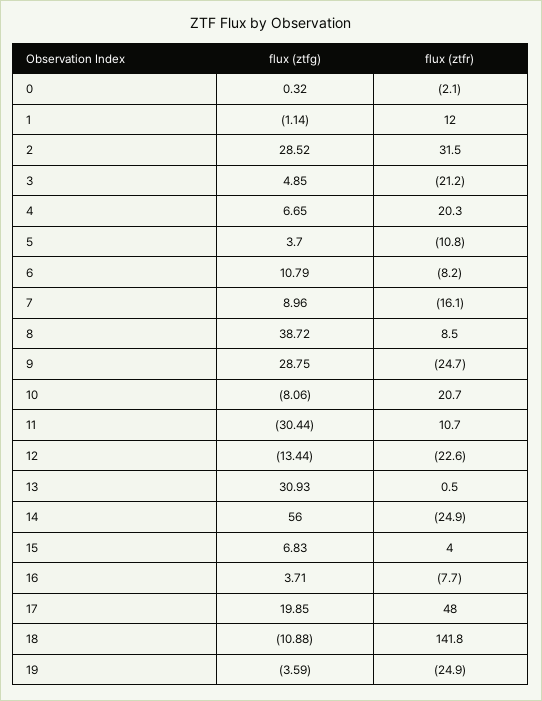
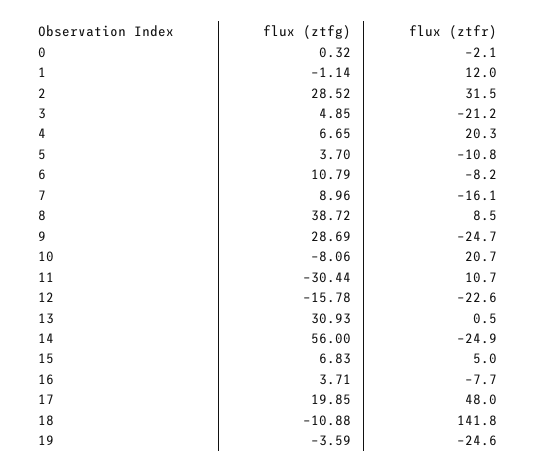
  {
    "flux (ztfg)": {
      "0": 0.32,
      "1": -1.14,
      "2": 28.52,
      "3": 4.85,
      "4": 6.65,
      "5": 3.7,
      "6": 10.79,
      "7": 8.96,
      "8": 38.72,
-     "9": 28.75,
+     "9": 28.69,
      "10": -8.06,
      "11": -30.44,
-     "12": -13.44,
+     "12": -15.78,
      "13": 30.93,
      "14": 56,
      "15": 6.83,
      "16": 3.71,
      "17": 19.85,
      "18": -10.88,
      "19": -3.59
    },
    "flux (ztfr)": {
      "0": -2.1,
      "1": 12,
      "2": 31.5,
      "3": -21.2,
      "4": 20.3,
      "5": -10.8,
      "6": -8.2,
      "7": -16.1,
      "8": 8.5,
      "9": -24.7,
      "10": 20.7,
      "11": 10.7,
      "12": -22.6,
      "13": 0.5,
      "14": -24.9,
-     "15": 4,
+     "15": 5,
      "16": -7.7,
      "17": 48,
      "18": 141.8,
-     "19": -24.9
+     "19": -24.6
    }
  }

